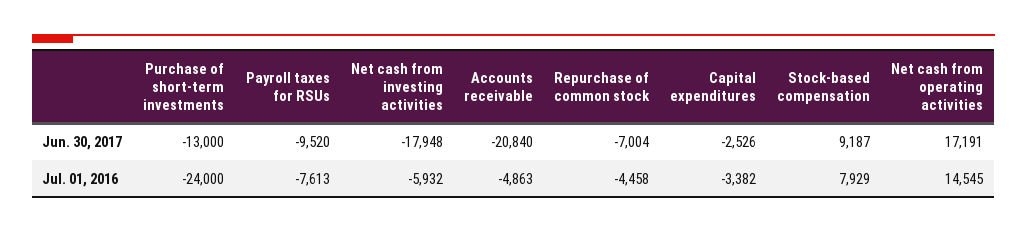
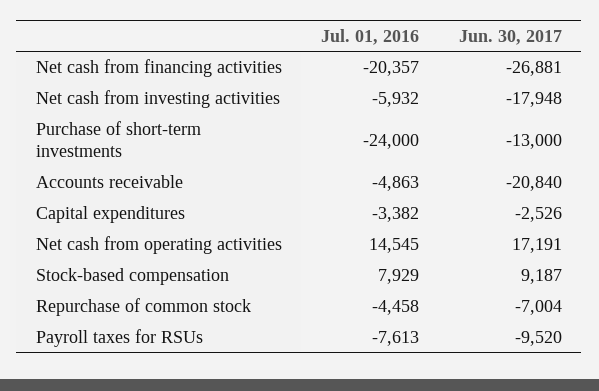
  {
    "Purchase of short-term investments": {
      "Jun. 30, 2017": -13000,
      "Jul. 01, 2016": -24000
    },
    "Payroll taxes for RSUs": {
      "Jun. 30, 2017": -9520,
      "Jul. 01, 2016": -7613
    },
    "Net cash from investing activities": {
      "Jun. 30, 2017": -17948,
      "Jul. 01, 2016": -5932
    },
    "Accounts receivable": {
      "Jun. 30, 2017": -20840,
      "Jul. 01, 2016": -4863
    },
    "Repurchase of common stock": {
      "Jun. 30, 2017": -7004,
      "Jul. 01, 2016": -4458
    },
    "Capital expenditures": {
      "Jun. 30, 2017": -2526,
      "Jul. 01, 2016": -3382
    },
    "Stock-based compensation": {
      "Jun. 30, 2017": 9187,
      "Jul. 01, 2016": 7929
    },
    "Net cash from operating activities": {
      "Jun. 30, 2017": 17191,
      "Jul. 01, 2016": 14545
-   }
+   },
+   "Net cash from financing activities": {
+     "Jul. 01, 2016": -20357,
+     "Jun. 30, 2017": -26881
+   }
  }

